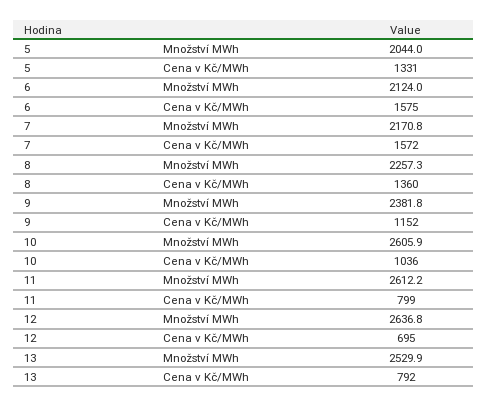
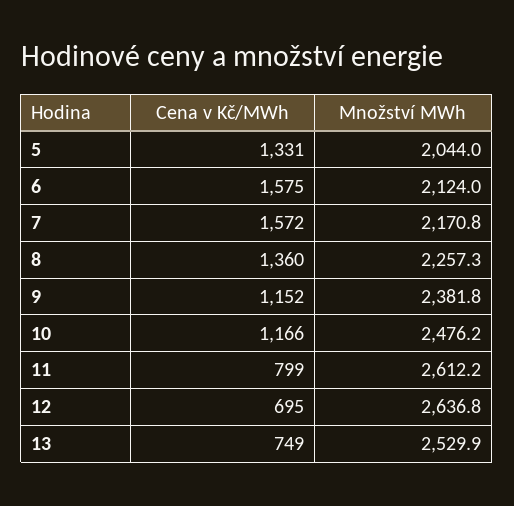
  {
    "5": {
      "Množství MWh": 2044,
      "Cena v Kč/MWh": 1331
    },
    "6": {
      "Množství MWh": 2124,
      "Cena v Kč/MWh": 1575
    },
    "7": {
      "Množství MWh": 2170.8,
      "Cena v Kč/MWh": 1572
    },
    "8": {
      "Množství MWh": 2257.3,
      "Cena v Kč/MWh": 1360
    },
    "9": {
      "Množství MWh": 2381.8,
      "Cena v Kč/MWh": 1152
    },
    "10": {
-     "Množství MWh": 2605.9,
+     "Množství MWh": 2476.2,
-     "Cena v Kč/MWh": 1036
+     "Cena v Kč/MWh": 1166
    },
    "11": {
      "Množství MWh": 2612.2,
      "Cena v Kč/MWh": 799
    },
    "12": {
      "Množství MWh": 2636.8,
      "Cena v Kč/MWh": 695
    },
    "13": {
      "Množství MWh": 2529.9,
-     "Cena v Kč/MWh": 792
+     "Cena v Kč/MWh": 749
    }
  }

